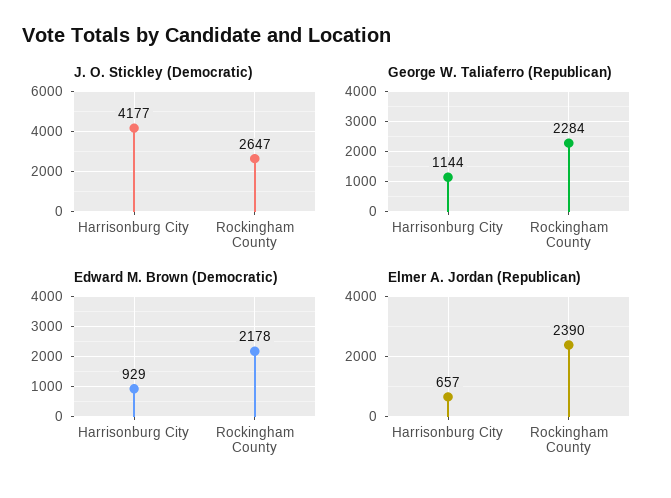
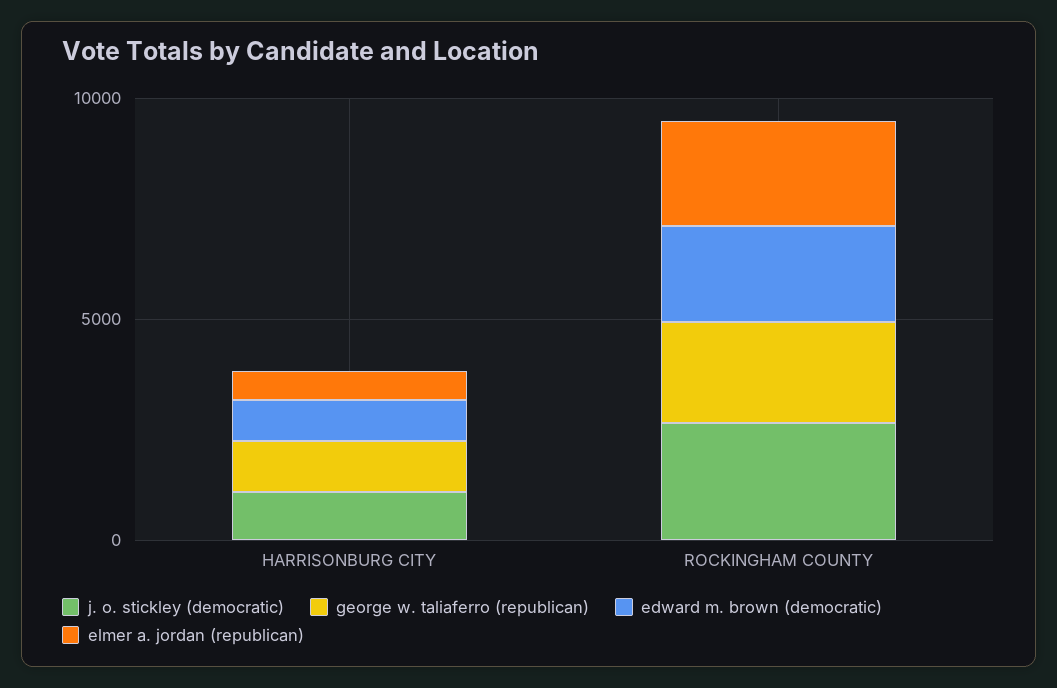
  {
    "J. O. Stickley (Democratic)": {
-     "Harrisonburg City": 4177,
+     "Harrisonburg City": 1000,
      "Rockingham County": 2647
    },
    "George W. Taliaferro (Republican)": {
      "Harrisonburg City": 1144,
      "Rockingham County": 2284
    },
    "Edward M. Brown (Democratic)": {
      "Harrisonburg City": 929,
      "Rockingham County": 2178
    },
    "Elmer A. Jordan (Republican)": {
      "Harrisonburg City": 657,
      "Rockingham County": 2390
    }
  }

